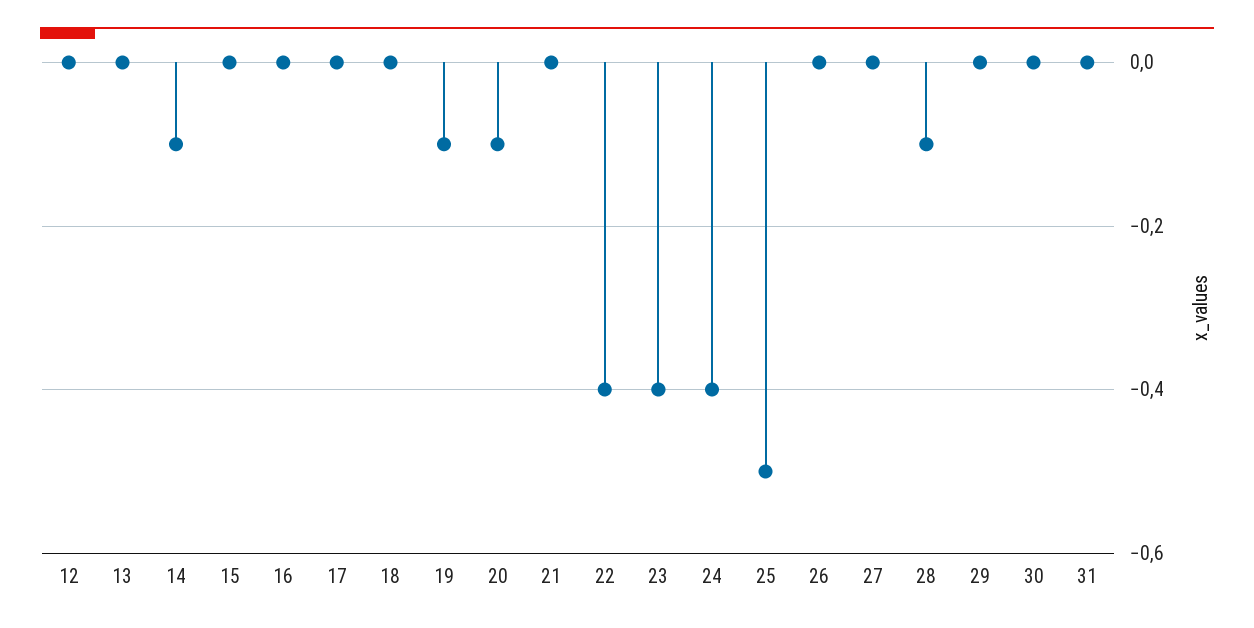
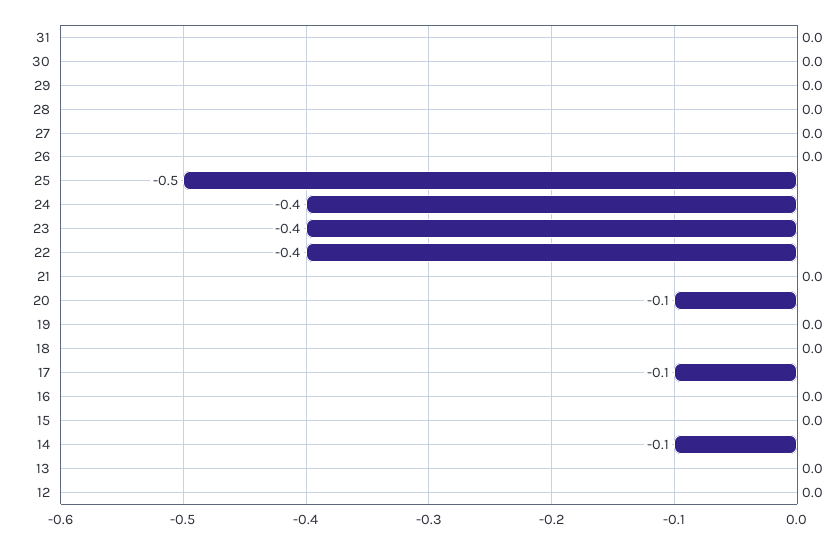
  {
    "12": 0,
    "13": 0,
    "14": -0.1,
    "15": 0,
    "16": 0,
-   "17": 0,
+   "17": -0.1,
    "18": 0,
-   "19": -0.1,
+   "19": 0,
    "20": -0.1,
    "21": 0,
    "22": -0.4,
    "23": -0.4,
    "24": -0.4,
    "25": -0.5,
    "26": 0,
    "27": 0,
-   "28": -0.1,
+   "28": 0,
    "29": 0,
    "30": 0,
    "31": 0
  }

